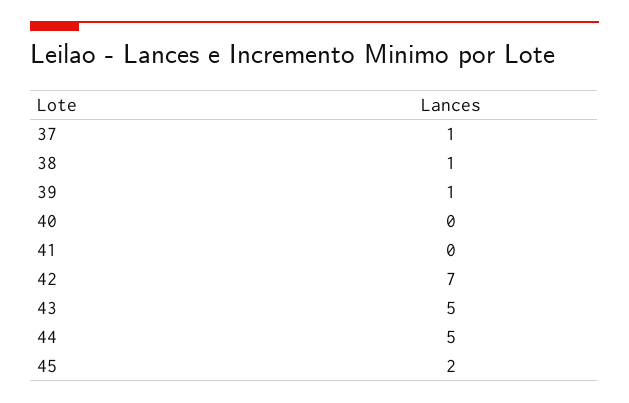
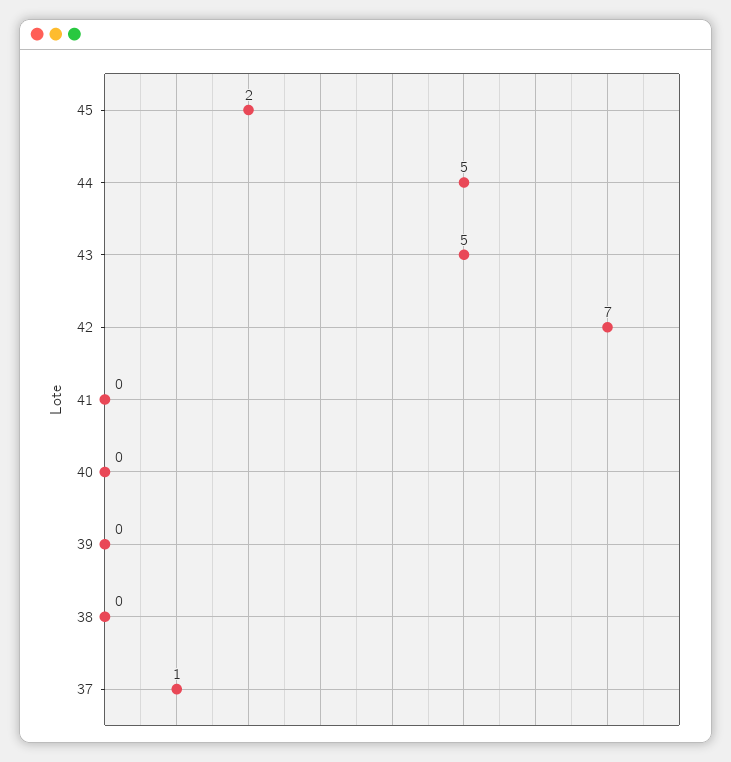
  {
    "37": 1,
-   "38": 1,
+   "38": 0,
-   "39": 1,
+   "39": 0,
    "40": 0,
    "41": 0,
    "42": 7,
    "43": 5,
    "44": 5,
    "45": 2
  }

